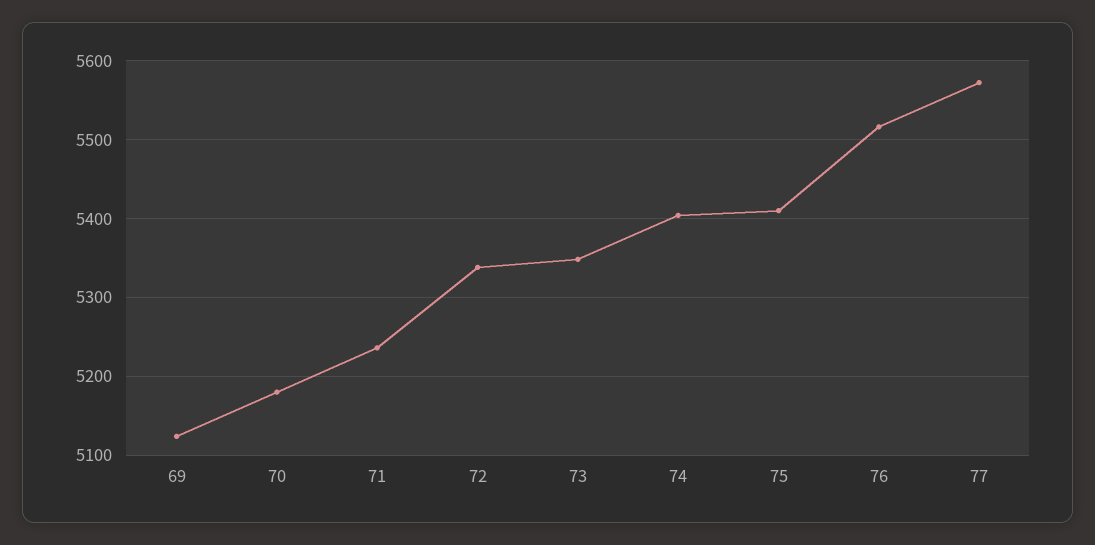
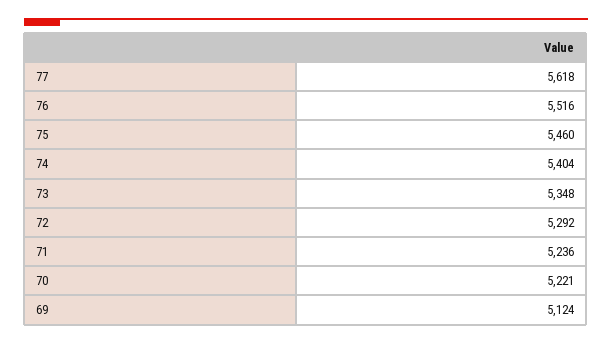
  {
    "69": 5124,
-   "70": 5180,
+   "70": 5221,
    "71": 5236,
-   "72": 5340,
+   "72": 5292,
    "73": 5348,
    "74": 5404,
-   "75": 5410,
+   "75": 5460,
    "76": 5516,
-   "77": 5570
+   "77": 5618
  }

